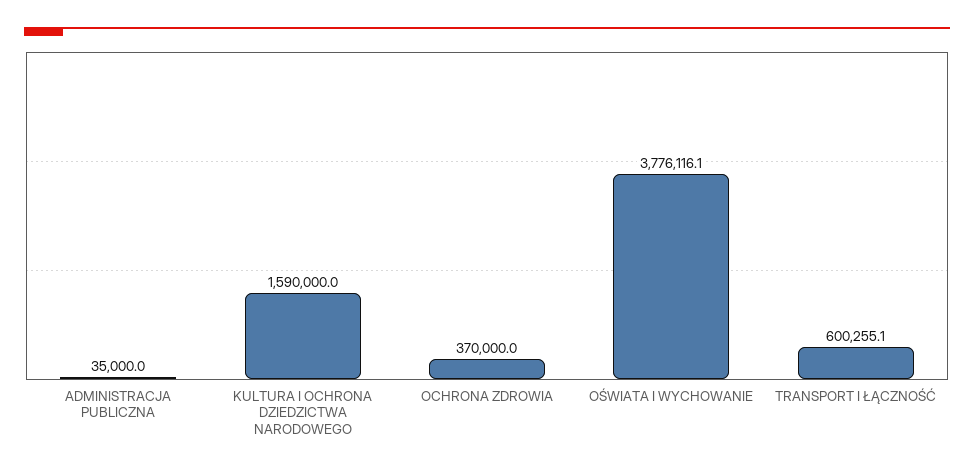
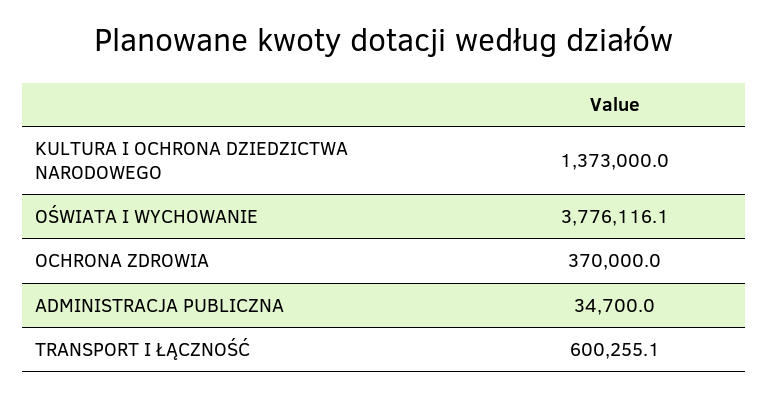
  {
-   "ADMINISTRACJA PUBLICZNA": 35000,
+   "ADMINISTRACJA PUBLICZNA": 34700,
-   "KULTURA I OCHRONA DZIEDZICTWA NARODOWEGO": 1590000,
+   "KULTURA I OCHRONA DZIEDZICTWA NARODOWEGO": 1373000,
    "OCHRONA ZDROWIA": 370000,
    "OŚWIATA I WYCHOWANIE": 3776116.1,
    "TRANSPORT I ŁĄCZNOŚĆ": 600255.1
  }

